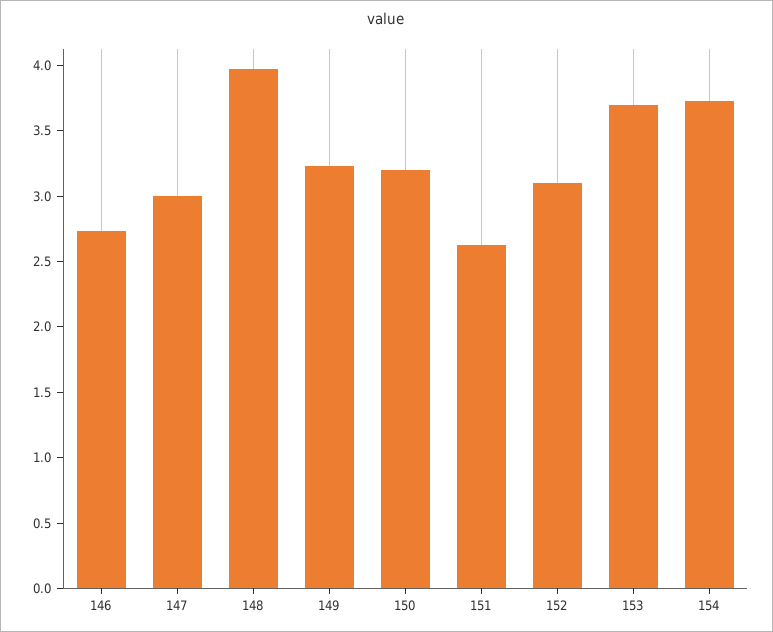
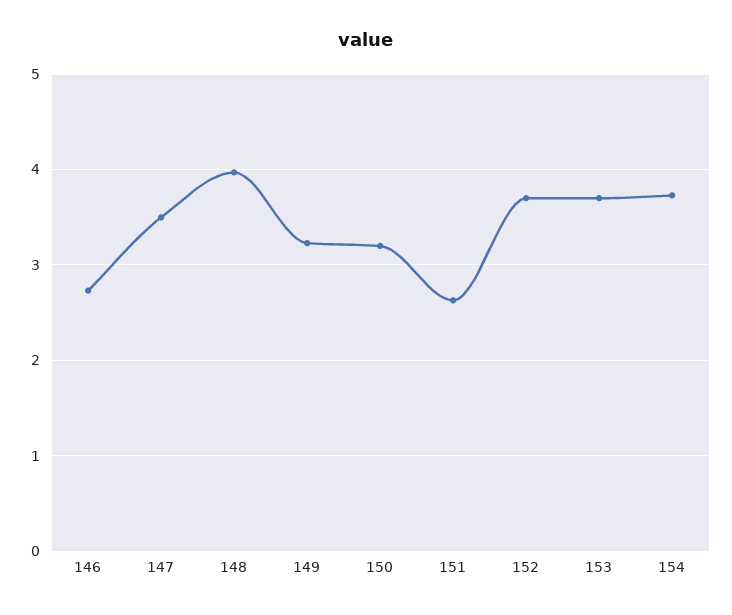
  {
    "146": 2.7,
-   "147": 3,
+   "147": 3.5,
    "148": 4,
    "149": 3.2,
    "150": 3.2,
    "151": 2.6,
-   "152": 3.1,
+   "152": 3.7,
    "153": 3.7,
    "154": 3.7
  }

